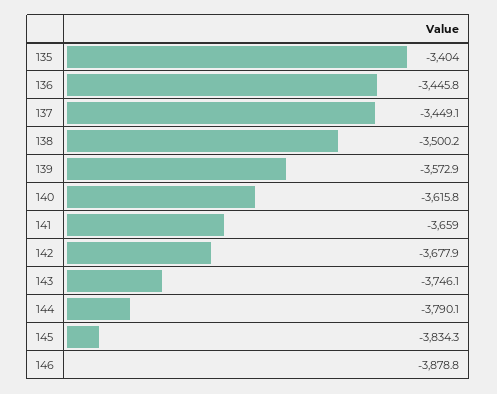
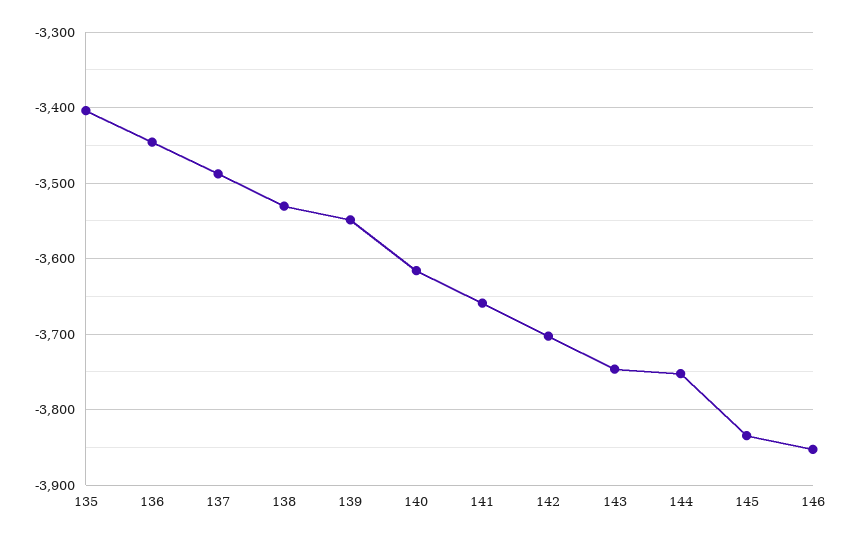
  {
    "135": -3404,
    "136": -3445.8,
-   "137": -3449.1,
+   "137": -3490,
-   "138": -3500.2,
+   "138": -3530,
-   "139": -3572.9,
+   "139": -3550,
    "140": -3615.8,
    "141": -3659,
-   "142": -3677.9,
+   "142": -3700,
    "143": -3746.1,
-   "144": -3790.1,
+   "144": -3750,
    "145": -3834.3,
-   "146": -3878.8
+   "146": -3850
  }

